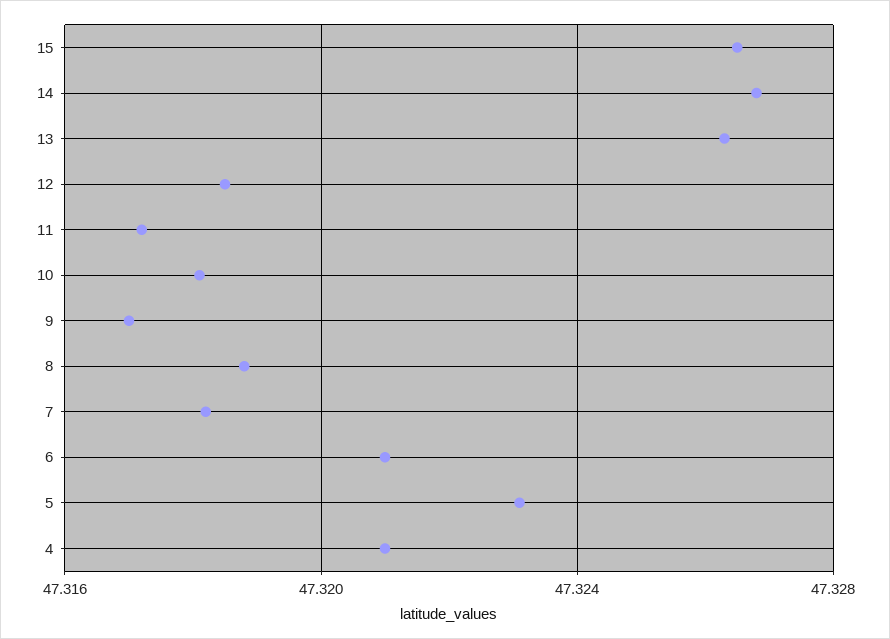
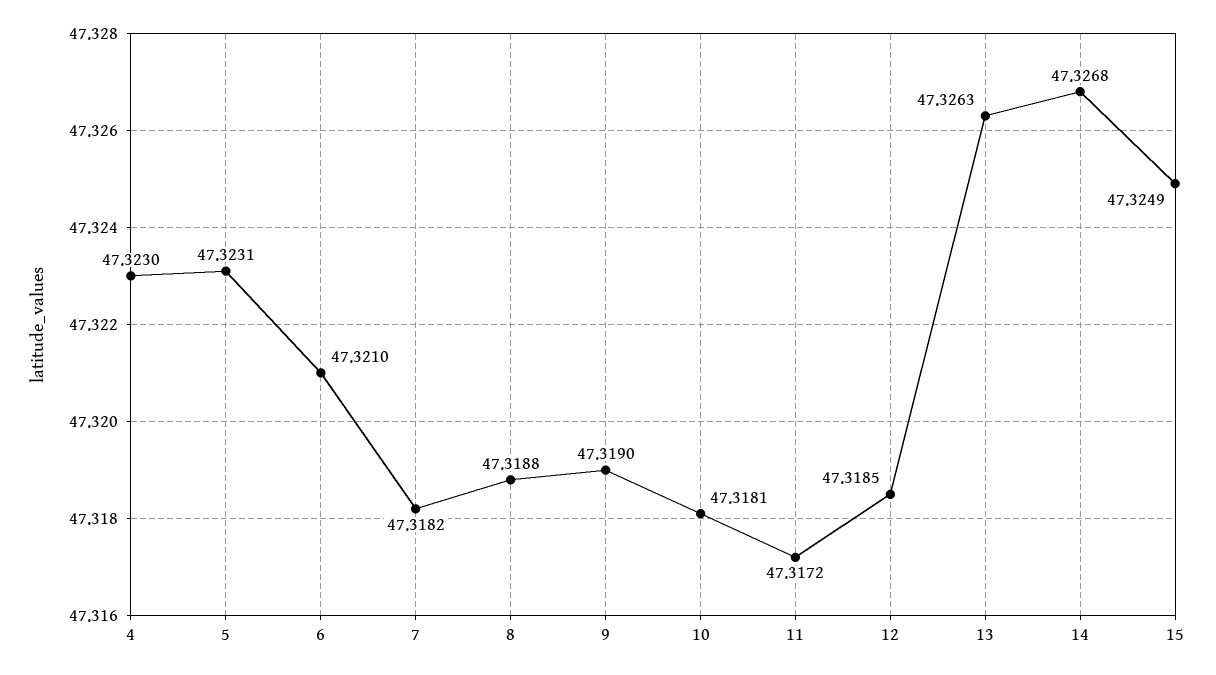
  {
-   "15": 47.3265,
+   "15": 47.3249,
    "14": 47.3268,
    "13": 47.3263,
    "12": 47.3185,
    "11": 47.3172,
    "10": 47.3181,
-   "9": 47.317,
+   "9": 47.319,
    "8": 47.3188,
    "7": 47.3182,
    "6": 47.321,
    "5": 47.3231,
-   "4": 47.321
+   "4": 47.323
  }

